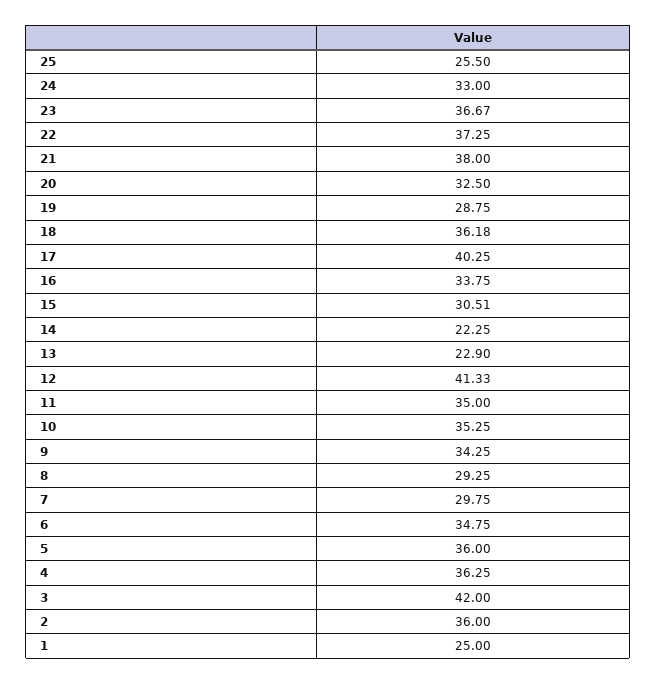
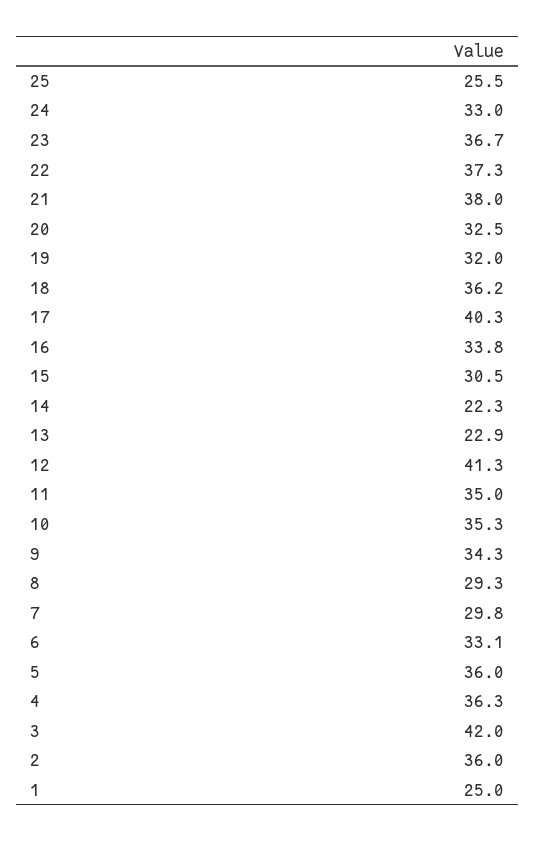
  {
    "25": 25.5,
    "24": 33,
    "23": 36.67,
    "22": 37.25,
    "21": 38,
    "20": 32.5,
-   "19": 28.75,
+   "19": 32,
    "18": 36.18,
    "17": 40.25,
    "16": 33.75,
    "15": 30.51,
    "14": 22.25,
    "13": 22.9,
    "12": 41.33,
    "11": 35,
    "10": 35.25,
    "9": 34.25,
    "8": 29.25,
    "7": 29.75,
-   "6": 34.75,
+   "6": 33.1,
    "5": 36,
    "4": 36.25,
    "3": 42,
    "2": 36,
    "1": 25
  }

